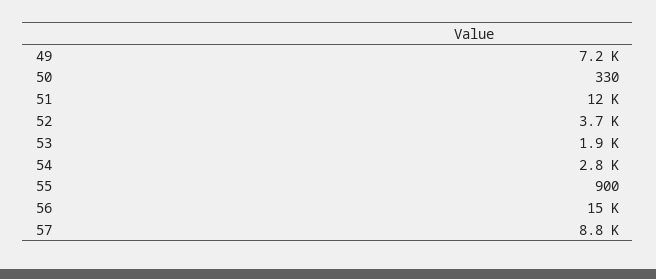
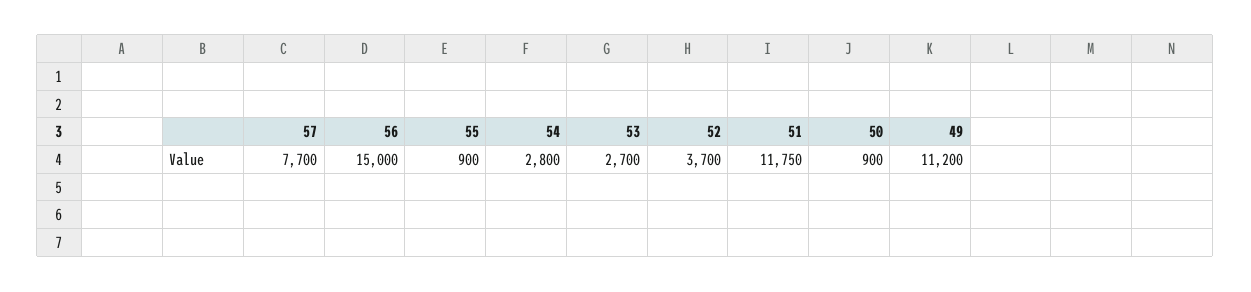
  {
-   "49": 7200,
+   "49": 11200,
-   "50": 330,
+   "50": 900,
    "51": 11750,
    "52": 3700,
-   "53": 1900,
+   "53": 2700,
    "54": 2800,
    "55": 900,
    "56": 15000,
-   "57": 8800
+   "57": 7700
  }

